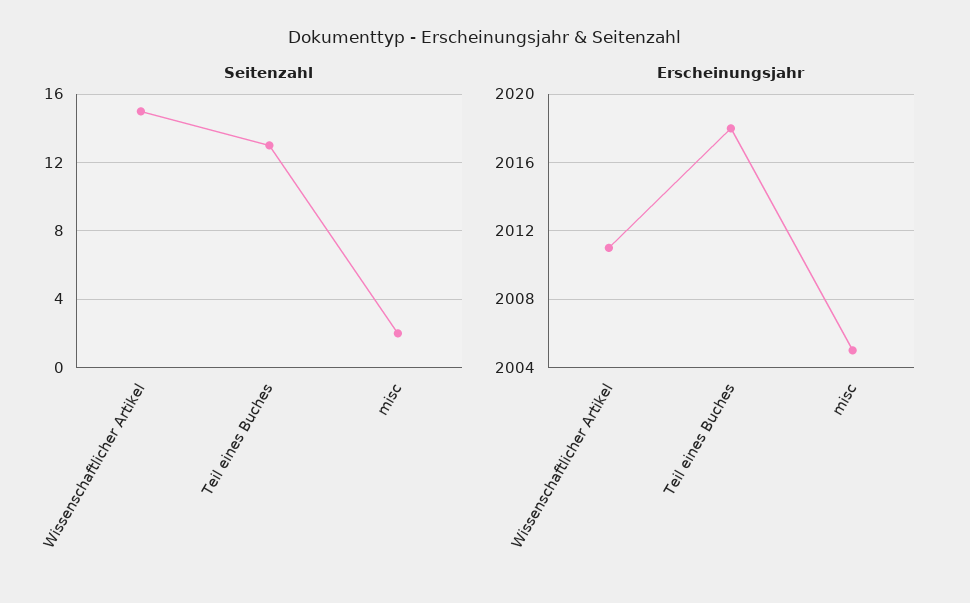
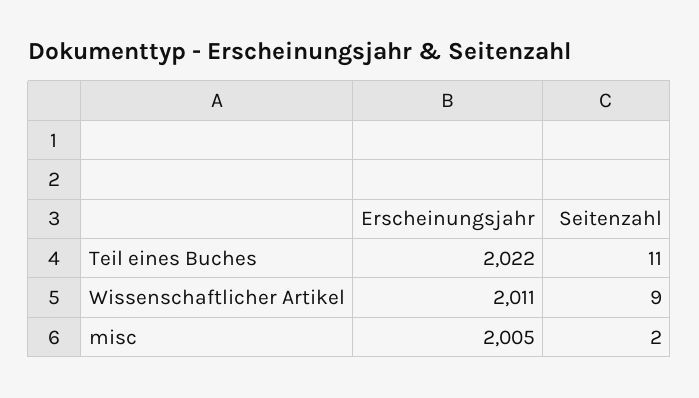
  {
    "Seitenzahl": {
-     "Wissenschaftlicher Artikel": 15,
+     "Wissenschaftlicher Artikel": 9,
-     "Teil eines Buches": 13,
+     "Teil eines Buches": 11,
      "misc": 2
    },
    "Erscheinungsjahr": {
      "Wissenschaftlicher Artikel": 2011,
-     "Teil eines Buches": 2018,
+     "Teil eines Buches": 2022,
      "misc": 2005
    }
  }

